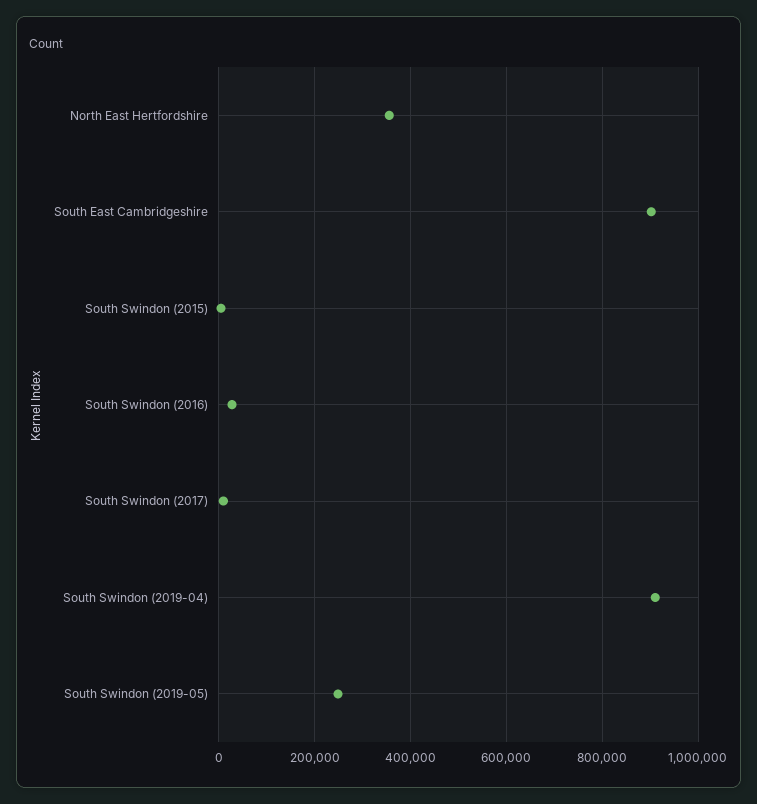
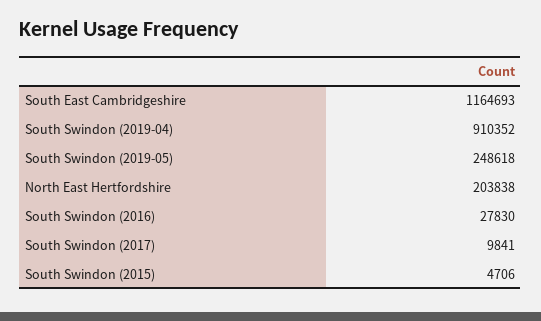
  {
-   "North East Hertfordshire": 360000,
+   "North East Hertfordshire": 203838,
-   "South East Cambridgeshire": 900000,
+   "South East Cambridgeshire": 1164693,
    "South Swindon (2015)": 4706,
    "South Swindon (2016)": 27830,
    "South Swindon (2017)": 9841,
    "South Swindon (2019-04)": 910352,
    "South Swindon (2019-05)": 248618
  }

